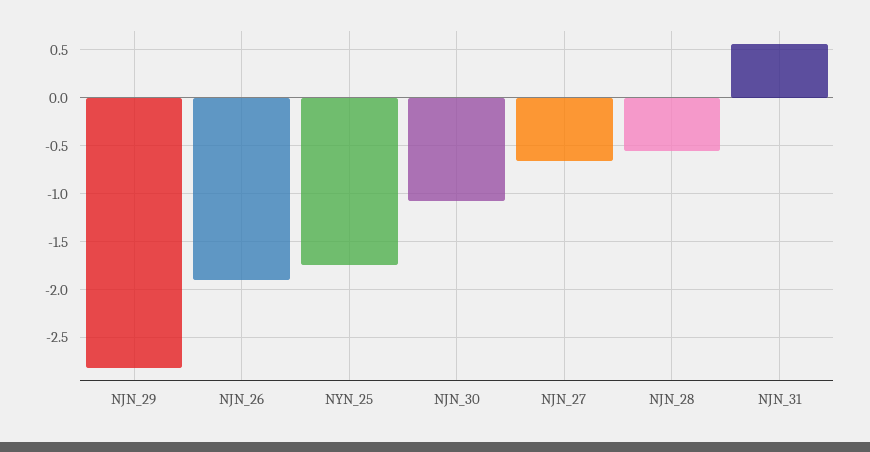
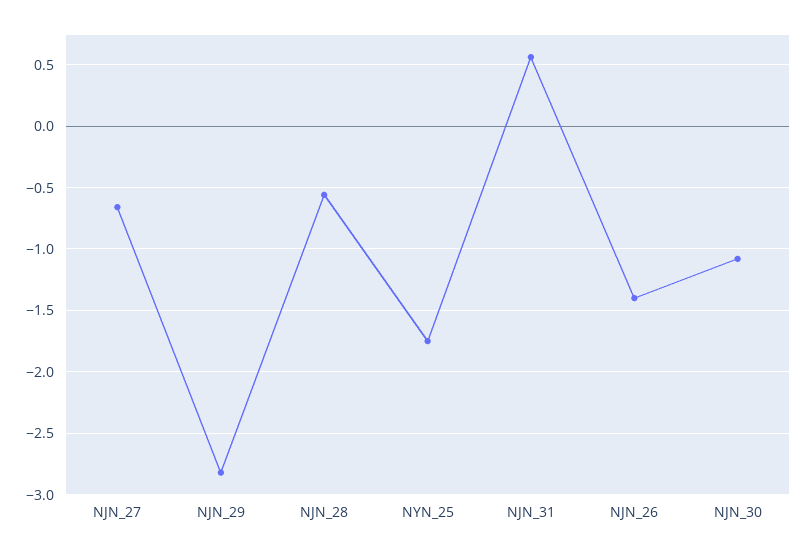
  {
    "NJN_29": -2.8,
-   "NJN_26": -1.9,
+   "NJN_26": -1.4,
    "NYN_25": -1.75,
    "NJN_30": -1.1,
    "NJN_27": -0.65,
    "NJN_28": -0.55,
    "NJN_31": 0.55
  }

